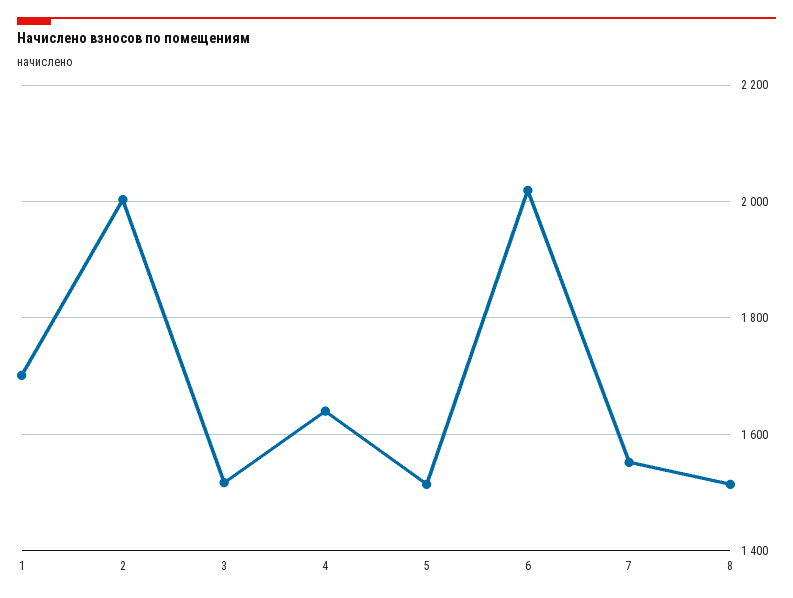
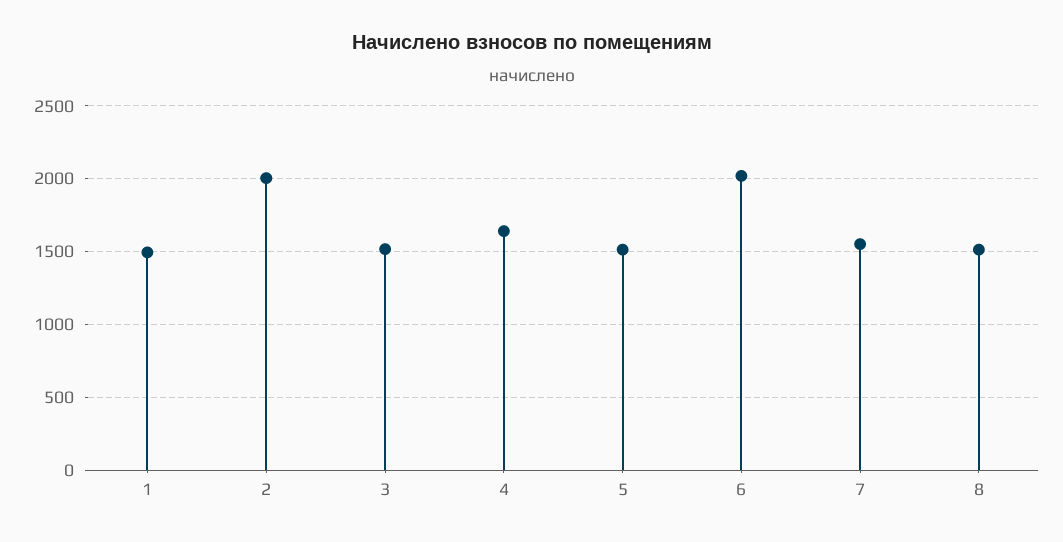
  {
-   "1": 1700,
+   "1": 1500,
    "2": 2000,
    "3": 1520,
    "4": 1640,
    "5": 1520,
    "6": 2020,
    "7": 1560,
    "8": 1520
  }

